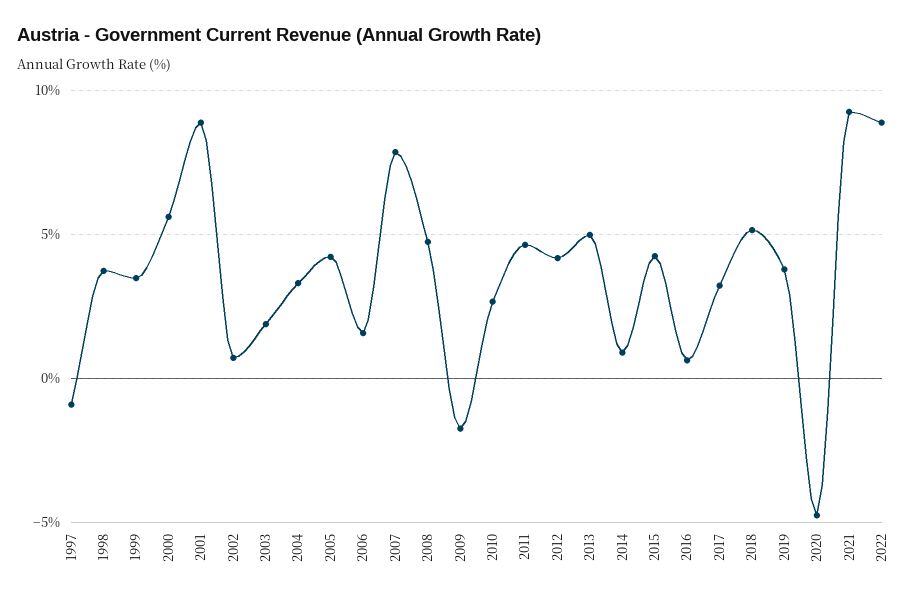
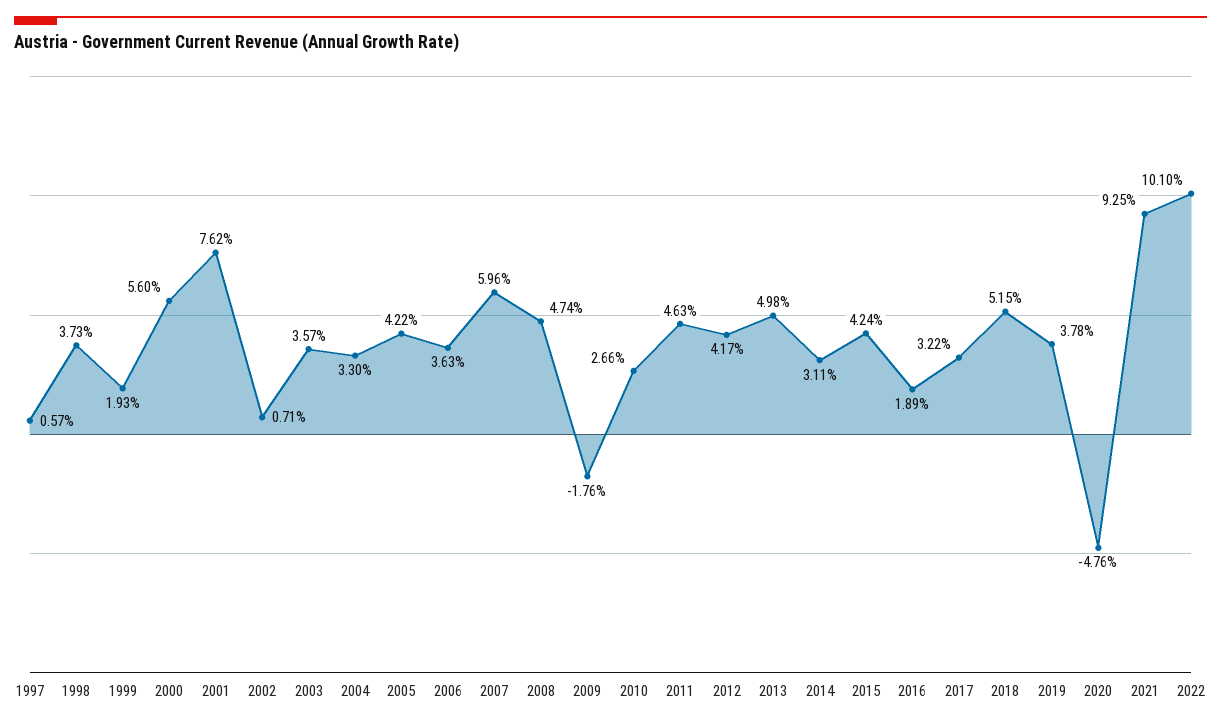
  {
-   "1997": -1,
+   "1997": 0.57,
    "1998": 3.73,
-   "1999": 3.5,
+   "1999": 1.93,
    "2000": 5.6,
-   "2001": 9,
+   "2001": 7.62,
    "2002": 0.71,
-   "2003": 2,
+   "2003": 3.57,
    "2004": 3.3,
    "2005": 4.22,
-   "2006": 1.5,
+   "2006": 3.63,
-   "2007": 8,
+   "2007": 5.96,
    "2008": 4.74,
    "2009": -1.76,
    "2010": 2.66,
    "2011": 4.63,
    "2012": 4.17,
    "2013": 4.98,
-   "2014": 1,
+   "2014": 3.11,
    "2015": 4.24,
-   "2016": 0.5,
+   "2016": 1.89,
    "2017": 3.22,
    "2018": 5.15,
    "2019": 3.78,
    "2020": -4.76,
    "2021": 9.25,
-   "2022": 9
+   "2022": 10.1
  }

